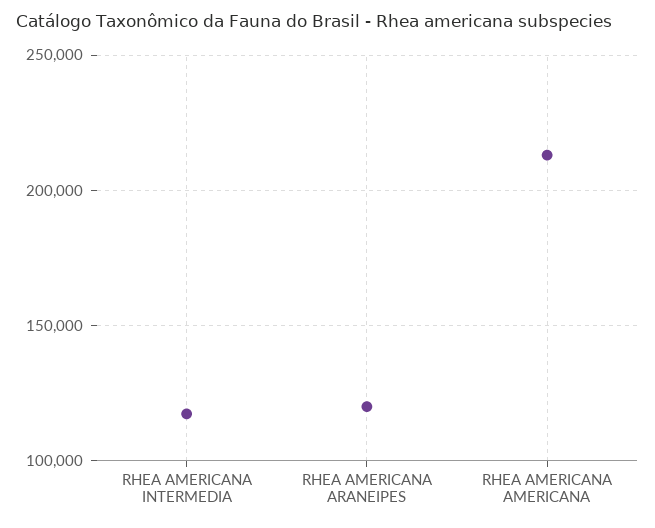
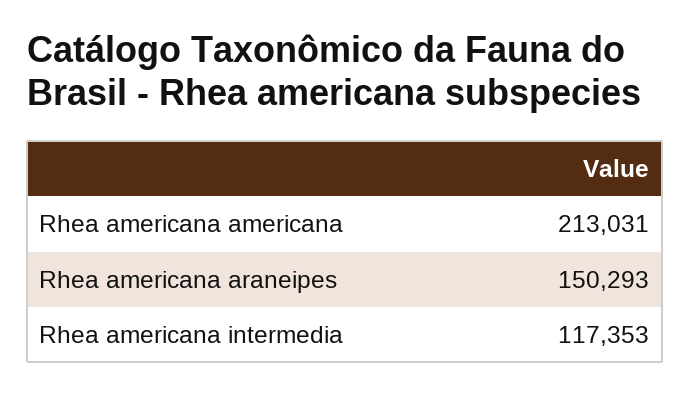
  {
    "RHEA AMERICANA INTERMEDIA": 117353,
-   "RHEA AMERICANA ARANEIPES": 120000,
+   "RHEA AMERICANA ARANEIPES": 150293,
    "RHEA AMERICANA AMERICANA": 213031
  }

